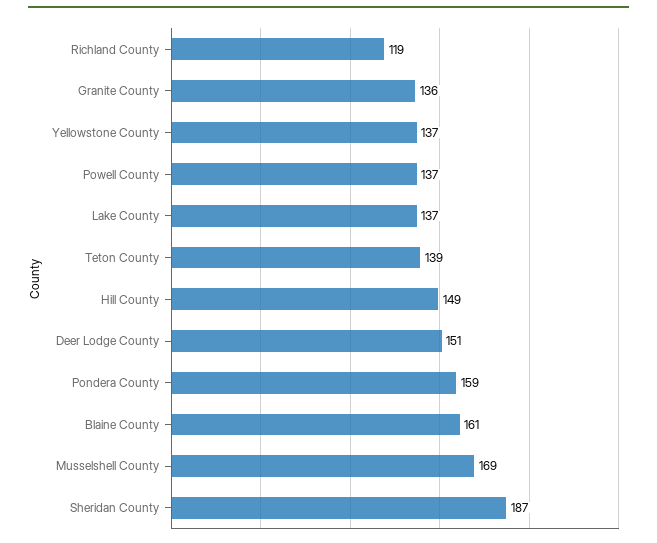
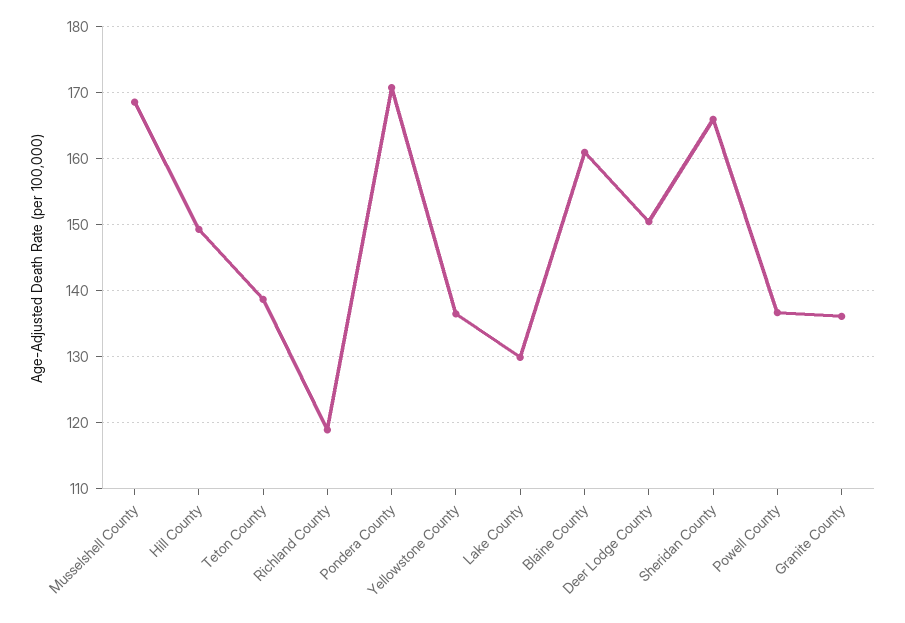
  {
    "Richland County": 119,
    "Granite County": 136,
    "Yellowstone County": 137,
    "Powell County": 137,
-   "Lake County": 137,
+   "Lake County": 130,
    "Teton County": 139,
    "Hill County": 149,
    "Deer Lodge County": 151,
-   "Pondera County": 159,
+   "Pondera County": 171,
    "Blaine County": 161,
    "Musselshell County": 169,
-   "Sheridan County": 187
+   "Sheridan County": 166
  }

